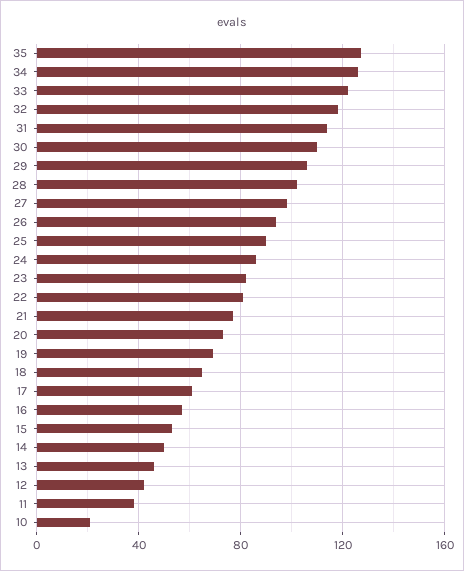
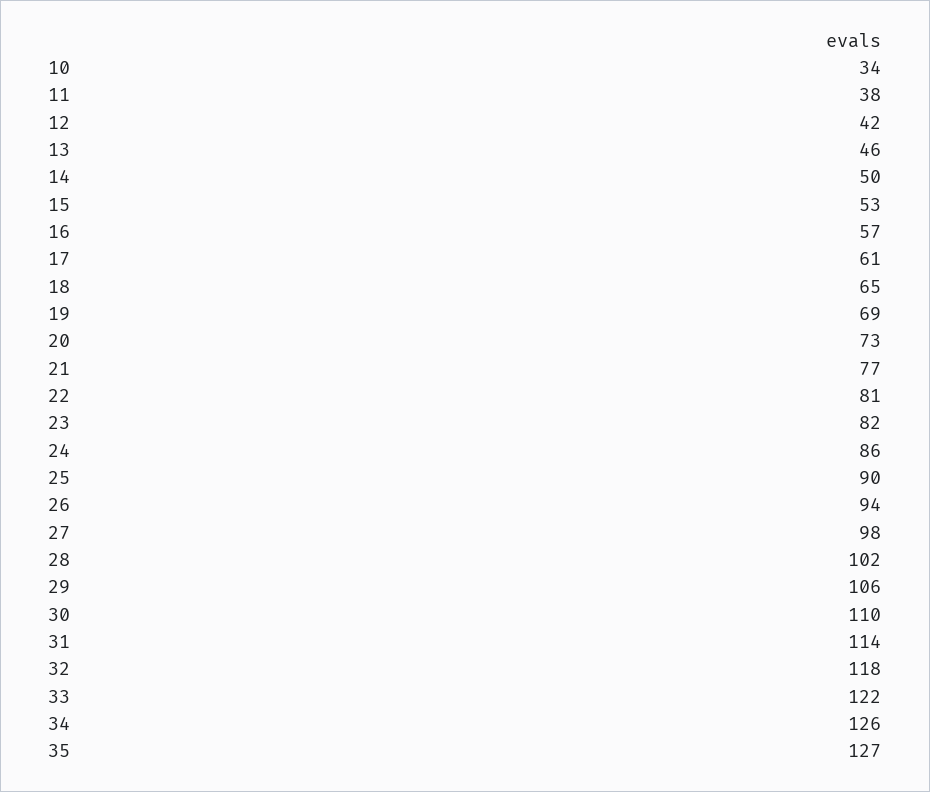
  {
    "35": 127,
    "34": 126,
    "33": 122,
    "32": 118,
    "31": 114,
    "30": 110,
    "29": 106,
    "28": 102,
    "27": 98,
    "26": 94,
    "25": 90,
    "24": 86,
    "23": 82,
    "22": 81,
    "21": 77,
    "20": 73,
    "19": 69,
    "18": 65,
    "17": 61,
    "16": 57,
    "15": 53,
    "14": 50,
    "13": 46,
    "12": 42,
    "11": 38,
-   "10": 20
+   "10": 34
  }

